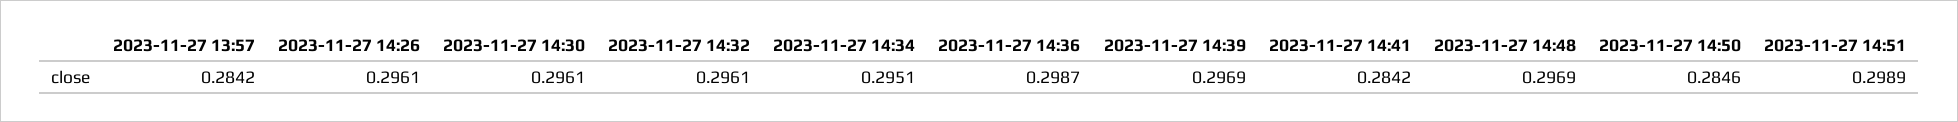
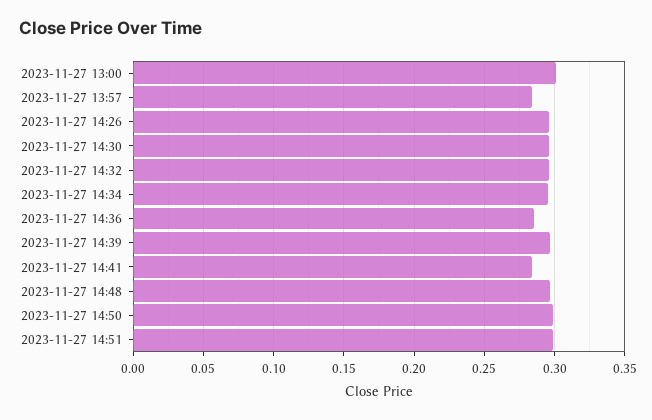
  {
    "2023-11-27 13:57": 0.2842,
    "2023-11-27 14:26": 0.2961,
    "2023-11-27 14:30": 0.2961,
    "2023-11-27 14:32": 0.2961,
    "2023-11-27 14:34": 0.2951,
-   "2023-11-27 14:36": 0.2987,
+   "2023-11-27 14:36": 0.285,
    "2023-11-27 14:39": 0.2969,
    "2023-11-27 14:41": 0.2842,
    "2023-11-27 14:48": 0.2969,
-   "2023-11-27 14:50": 0.2846,
+   "2023-11-27 14:50": 0.3,
-   "2023-11-27 14:51": 0.2989
+   "2023-11-27 14:51": 0.2989,
+   "2023-11-27 13:00": 0.3
  }

